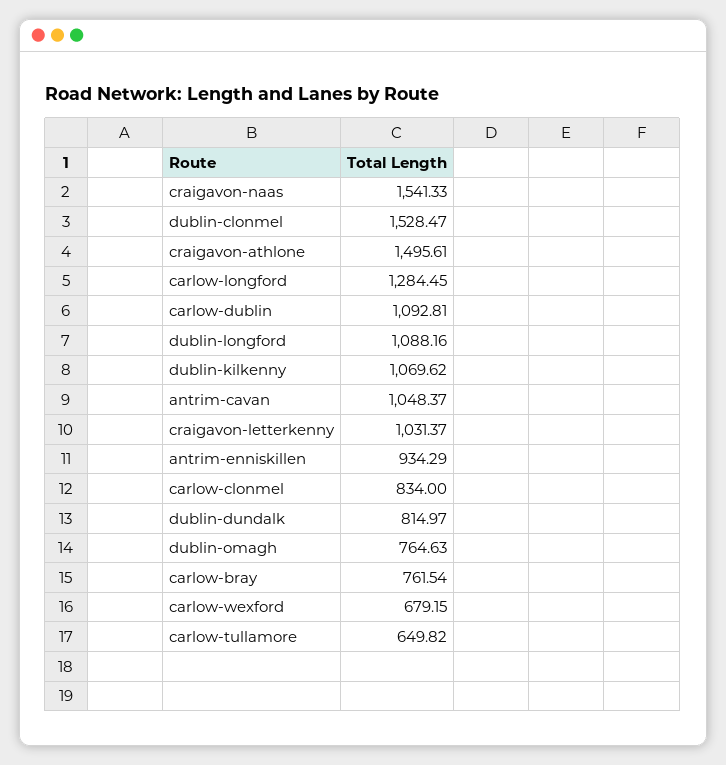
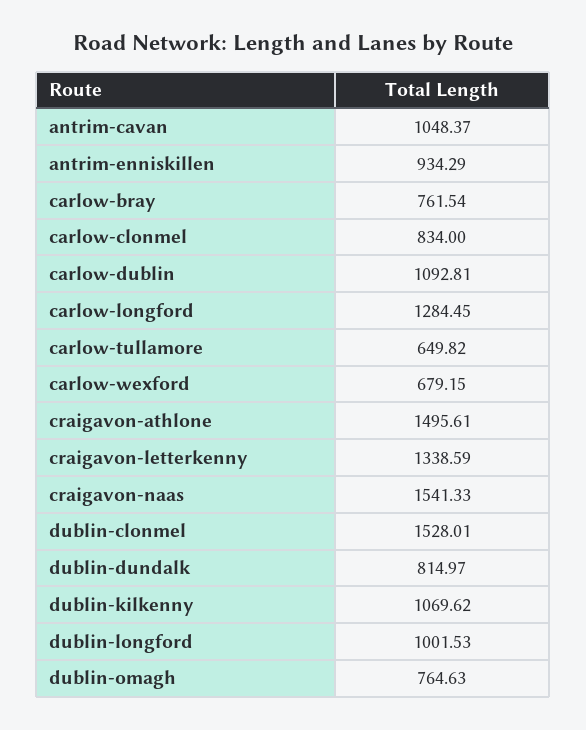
  {
    "craigavon-naas": 1541.33,
-   "dublin-clonmel": 1528.47,
+   "dublin-clonmel": 1528.01,
    "craigavon-athlone": 1495.61,
    "carlow-longford": 1284.45,
    "carlow-dublin": 1092.81,
-   "dublin-longford": 1088.16,
+   "dublin-longford": 1001.53,
    "dublin-kilkenny": 1069.62,
    "antrim-cavan": 1048.37,
-   "craigavon-letterkenny": 1031.37,
+   "craigavon-letterkenny": 1338.59,
    "antrim-enniskillen": 934.29,
    "carlow-clonmel": 834,
    "dublin-dundalk": 814.97,
    "dublin-omagh": 764.63,
    "carlow-bray": 761.54,
    "carlow-wexford": 679.15,
    "carlow-tullamore": 649.82
  }

